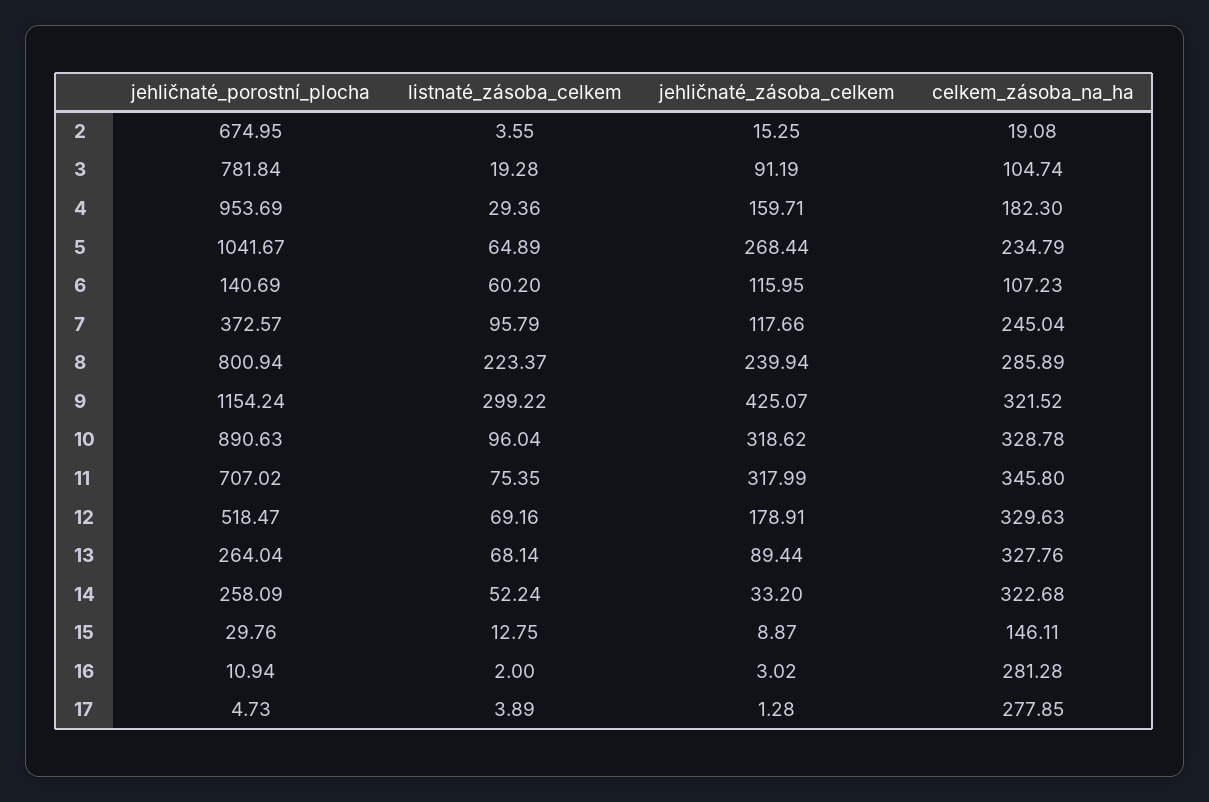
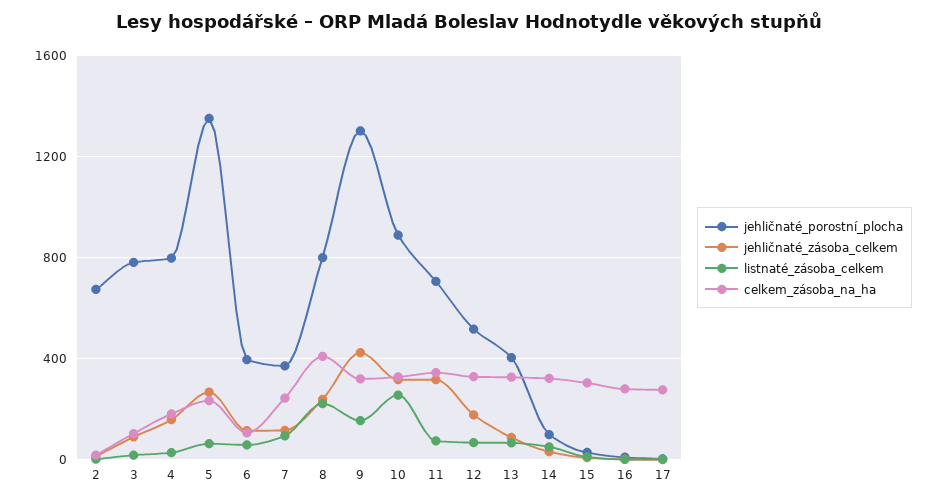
  {
    "jehličnaté_porostní_plocha": {
      "2": 674.95,
      "3": 781.84,
-     "4": 953.69,
+     "4": 800,
-     "5": 1041.67,
+     "5": 1350,
-     "6": 140.69,
+     "6": 400,
      "7": 372.57,
      "8": 800.94,
-     "9": 1154.24,
+     "9": 1300,
      "10": 890.63,
      "11": 707.02,
      "12": 518.47,
-     "13": 264.04,
+     "13": 400,
-     "14": 258.09,
+     "14": 100,
      "15": 29.76,
      "16": 10.94,
      "17": 4.73
    },
    "listnaté_zásoba_celkem": {
      "2": 3.55,
      "3": 19.28,
      "4": 29.36,
      "5": 64.89,
      "6": 60.2,
      "7": 95.79,
      "8": 223.37,
-     "9": 299.22,
+     "9": 150,
-     "10": 96.04,
+     "10": 250,
      "11": 75.35,
      "12": 69.16,
      "13": 68.14,
      "14": 52.24,
      "15": 12.75,
      "16": 2,
      "17": 3.89
    },
    "jehličnaté_zásoba_celkem": {
      "2": 15.25,
      "3": 91.19,
      "4": 159.71,
      "5": 268.44,
      "6": 115.95,
      "7": 117.66,
      "8": 239.94,
      "9": 425.07,
      "10": 318.62,
      "11": 317.99,
      "12": 178.91,
      "13": 89.44,
      "14": 33.2,
      "15": 8.87,
      "16": 3.02,
      "17": 1.28
    },
    "celkem_zásoba_na_ha": {
      "2": 19.08,
      "3": 104.74,
      "4": 182.3,
      "5": 234.79,
      "6": 107.23,
      "7": 245.04,
-     "8": 285.89,
+     "8": 400,
      "9": 321.52,
      "10": 328.78,
      "11": 345.8,
      "12": 329.63,
      "13": 327.76,
      "14": 322.68,
-     "15": 146.11,
+     "15": 300,
      "16": 281.28,
      "17": 277.85
    }
  }

